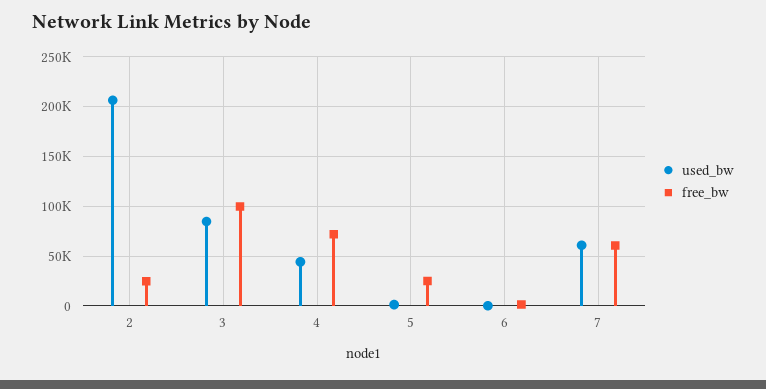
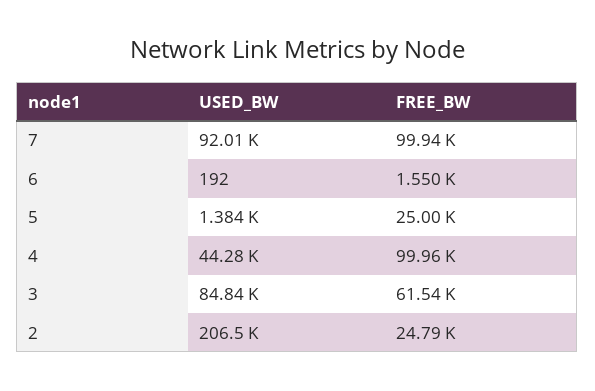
  {
    "used_bw": {
      "2": 206500,
      "3": 84840,
      "4": 44280,
      "5": 1384,
      "6": 192,
-     "7": 60000
+     "7": 92010
    },
    "free_bw": {
      "2": 24790,
-     "3": 100000,
+     "3": 61540,
-     "4": 70000,
+     "4": 99960,
      "5": 25000,
      "6": 1550,
-     "7": 60000
+     "7": 99940
    }
  }

